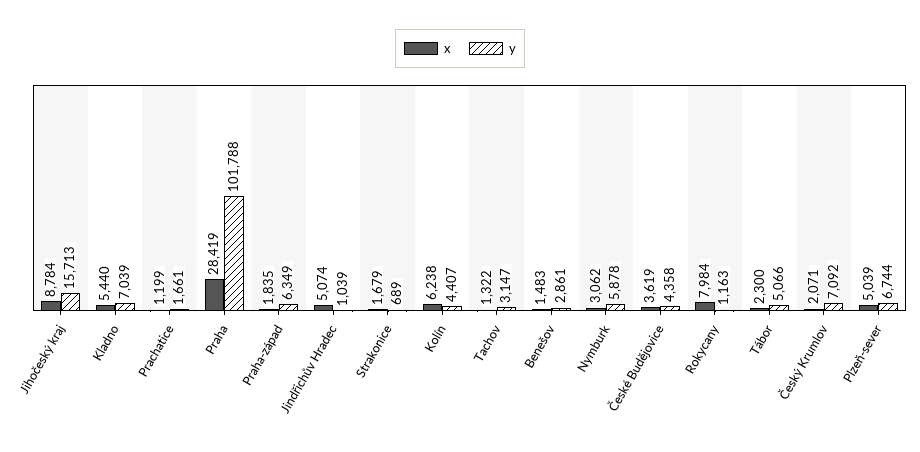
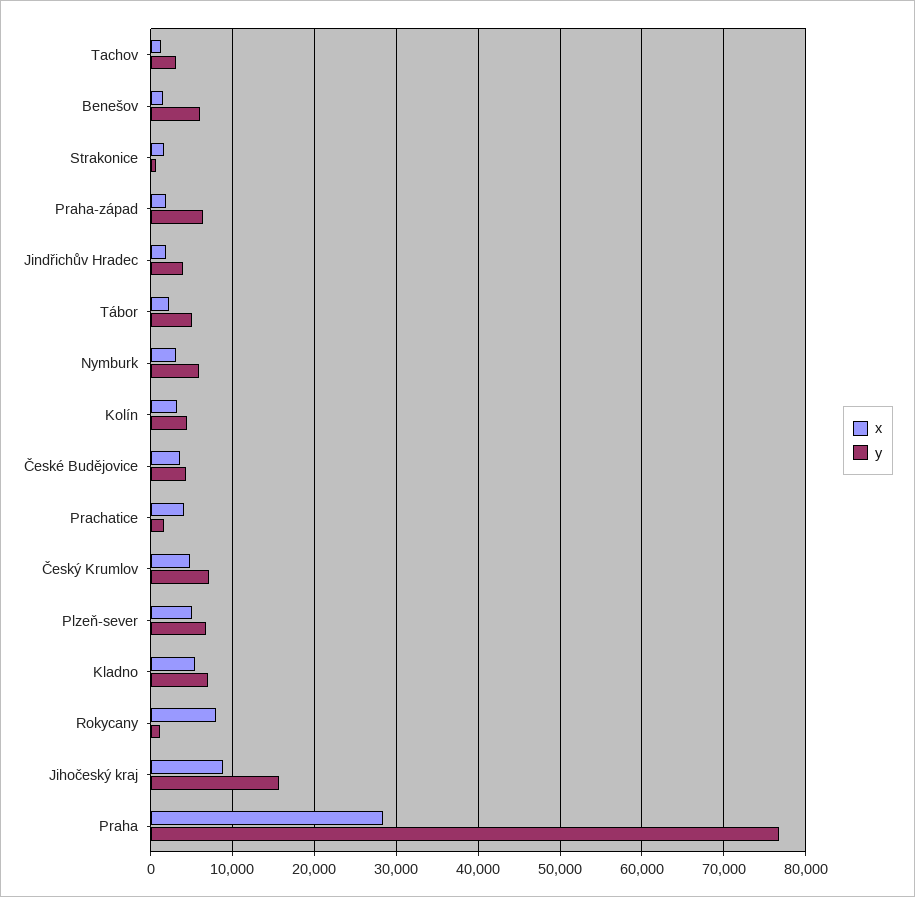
  {
    "x": {
      "Jihočeský kraj": 8784,
      "Kladno": 5440,
-     "Prachatice": 1199,
+     "Prachatice": 4000,
      "Praha": 28419,
      "Praha-západ": 1835,
-     "Jindřichův Hradec": 5074,
+     "Jindřichův Hradec": 2000,
      "Strakonice": 1679,
-     "Kolín": 6238,
+     "Kolín": 3000,
      "Tachov": 1322,
      "Benešov": 1483,
      "Nymburk": 3062,
      "České Budějovice": 3619,
      "Rokycany": 7984,
      "Tábor": 2300,
-     "Český Krumlov": 2071,
+     "Český Krumlov": 5000,
      "Plzeň-sever": 5039
    },
    "y": {
      "Jihočeský kraj": 15713,
      "Kladno": 7039,
      "Prachatice": 1661,
-     "Praha": 101788,
+     "Praha": 77000,
      "Praha-západ": 6349,
-     "Jindřichův Hradec": 1039,
+     "Jindřichův Hradec": 4000,
      "Strakonice": 689,
      "Kolín": 4407,
      "Tachov": 3147,
-     "Benešov": 2861,
+     "Benešov": 6000,
      "Nymburk": 5878,
      "České Budějovice": 4358,
      "Rokycany": 1163,
      "Tábor": 5066,
      "Český Krumlov": 7092,
      "Plzeň-sever": 6744
    }
  }

